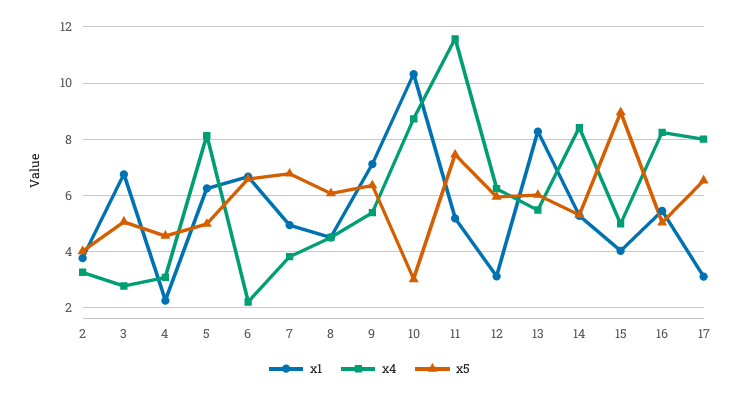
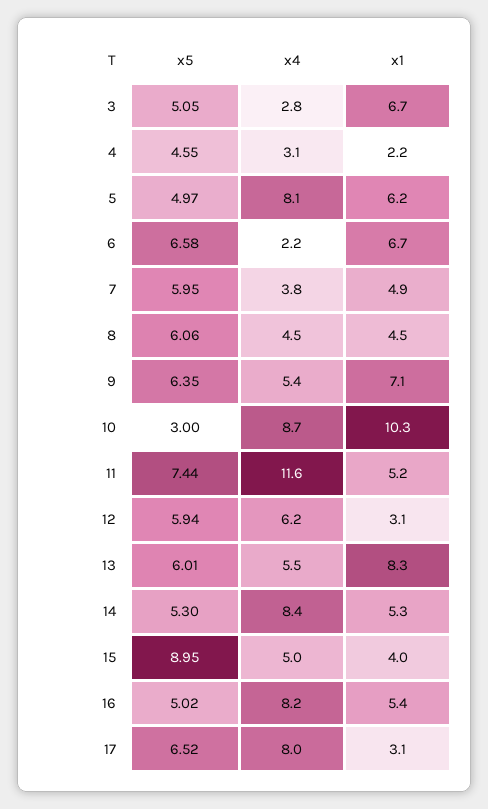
  {
    "x1": {
-     "2": 3.75,
      "3": 6.7,
      "4": 2.2,
      "5": 6.2,
      "6": 6.7,
      "7": 4.9,
      "8": 4.5,
      "9": 7.1,
      "10": 10.3,
      "11": 5.2,
      "12": 3.1,
      "13": 8.3,
      "14": 5.3,
      "15": 4,
      "16": 5.4,
      "17": 3.1
    },
    "x4": {
-     "2": 3.25,
      "3": 2.8,
      "4": 3.1,
      "5": 8.1,
      "6": 2.2,
      "7": 3.8,
      "8": 4.5,
      "9": 5.4,
      "10": 8.7,
      "11": 11.6,
      "12": 6.2,
      "13": 5.5,
      "14": 8.4,
      "15": 5,
      "16": 8.2,
      "17": 8
    },
    "x5": {
-     "2": 4,
      "3": 5.05,
      "4": 4.55,
      "5": 4.97,
      "6": 6.58,
-     "7": 6.75,
+     "7": 5.95,
      "8": 6.06,
      "9": 6.35,
      "10": 3,
      "11": 7.44,
      "12": 5.94,
      "13": 6.01,
      "14": 5.3,
      "15": 8.95,
      "16": 5.02,
      "17": 6.52
    }
  }

